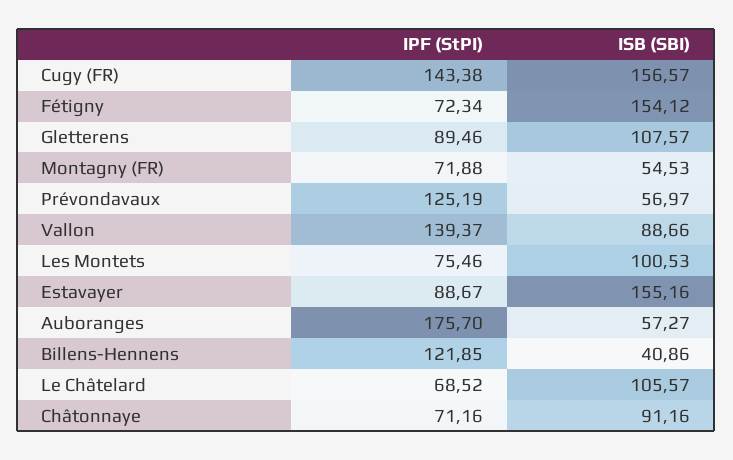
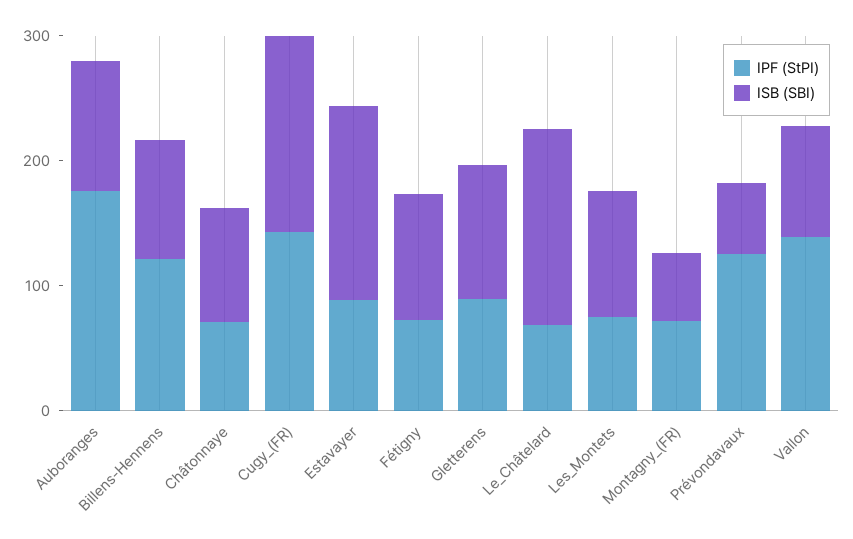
  {
    "IPF (StPI)": {
      "Cugy (FR)": 143.38,
      "Fétigny": 72.34,
      "Gletterens": 89.46,
      "Montagny (FR)": 71.88,
      "Prévondavaux": 125.19,
      "Vallon": 139.37,
      "Les Montets": 75.46,
      "Estavayer": 88.67,
      "Auboranges": 175.7,
      "Billens-Hennens": 121.85,
      "Le Châtelard": 68.52,
      "Châtonnaye": 71.16
    },
    "ISB (SBI)": {
      "Cugy (FR)": 156.57,
-     "Fétigny": 154.12,
+     "Fétigny": 100,
      "Gletterens": 107.57,
      "Montagny (FR)": 54.53,
      "Prévondavaux": 56.97,
      "Vallon": 88.66,
      "Les Montets": 100.53,
      "Estavayer": 155.16,
-     "Auboranges": 57.27,
+     "Auboranges": 100,
-     "Billens-Hennens": 40.86,
+     "Billens-Hennens": 100,
-     "Le Châtelard": 105.57,
+     "Le Châtelard": 160,
      "Châtonnaye": 91.16
    }
  }

